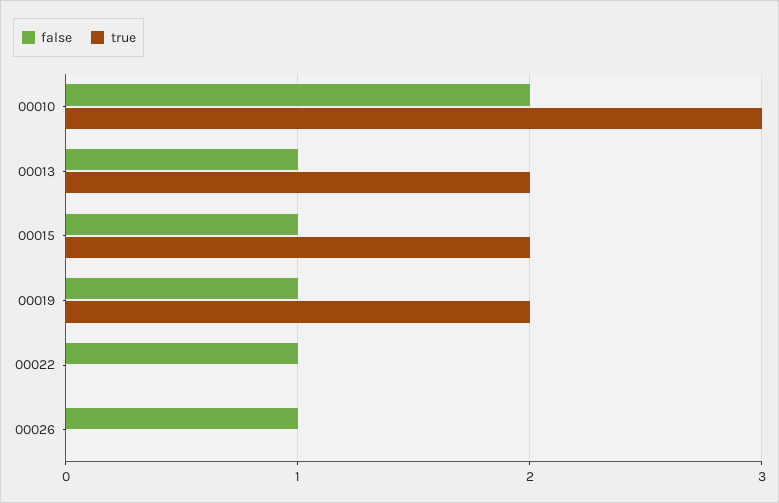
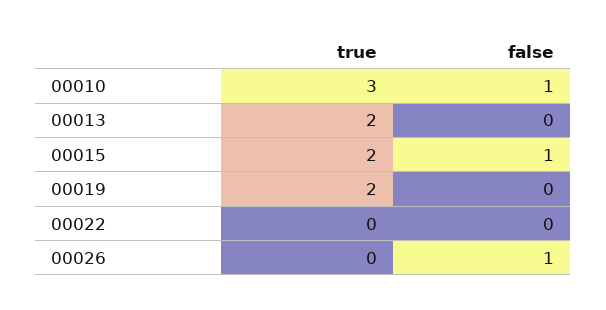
  {
    "false": {
-     "00010": 2,
+     "00010": 1,
-     "00013": 1,
+     "00013": 0,
      "00015": 1,
-     "00019": 1,
+     "00019": 0,
-     "00022": 1,
+     "00022": 0,
      "00026": 1
    },
    "true": {
      "00010": 3,
      "00013": 2,
      "00015": 2,
      "00019": 2,
      "00022": 0,
      "00026": 0
    }
  }

